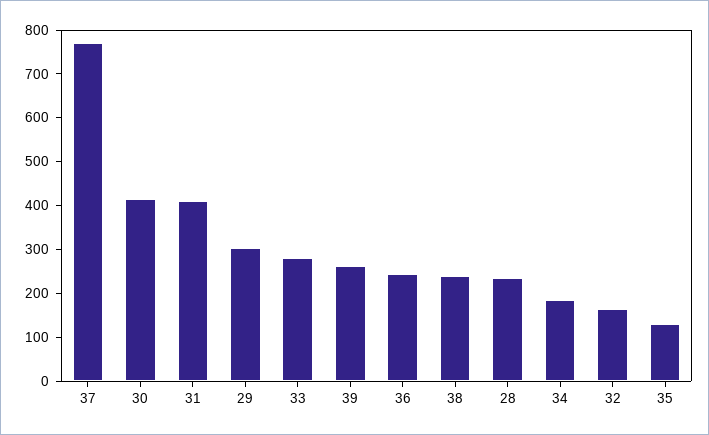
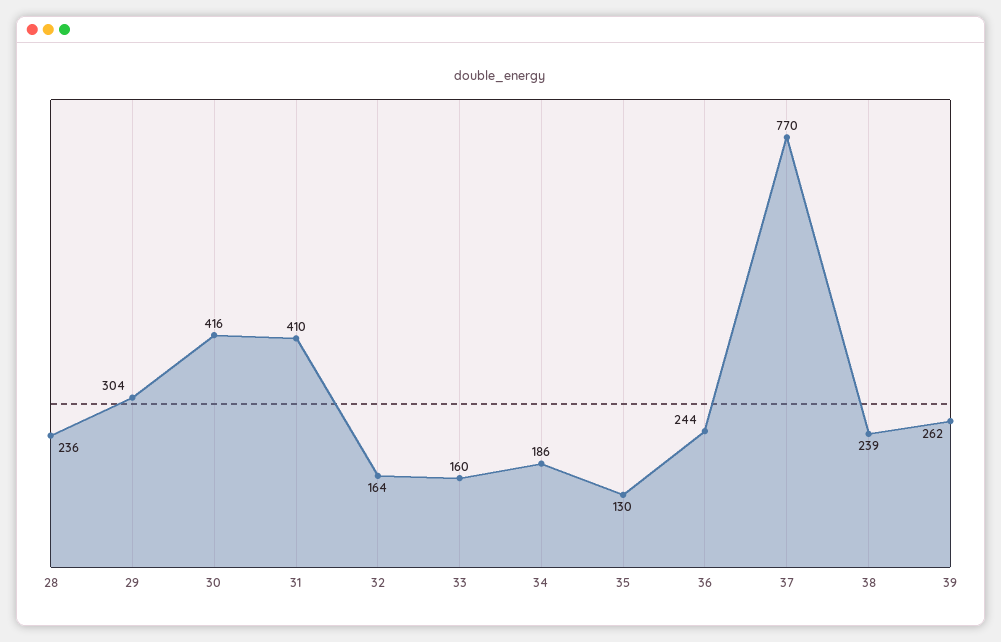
  {
    "37": 770,
    "30": 416,
    "31": 410,
    "29": 304,
-   "33": 280,
+   "33": 160,
    "39": 262,
    "36": 244,
    "38": 239,
    "28": 236,
    "34": 186,
    "32": 164,
    "35": 130
  }

